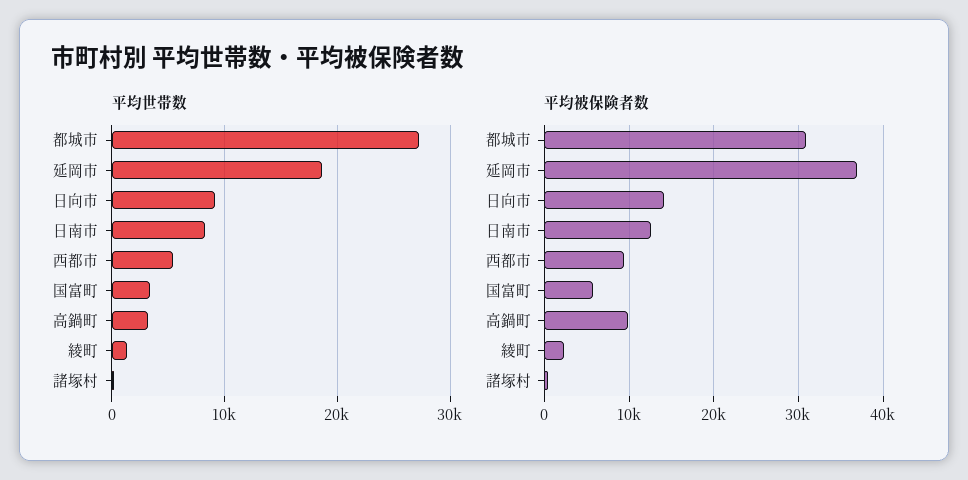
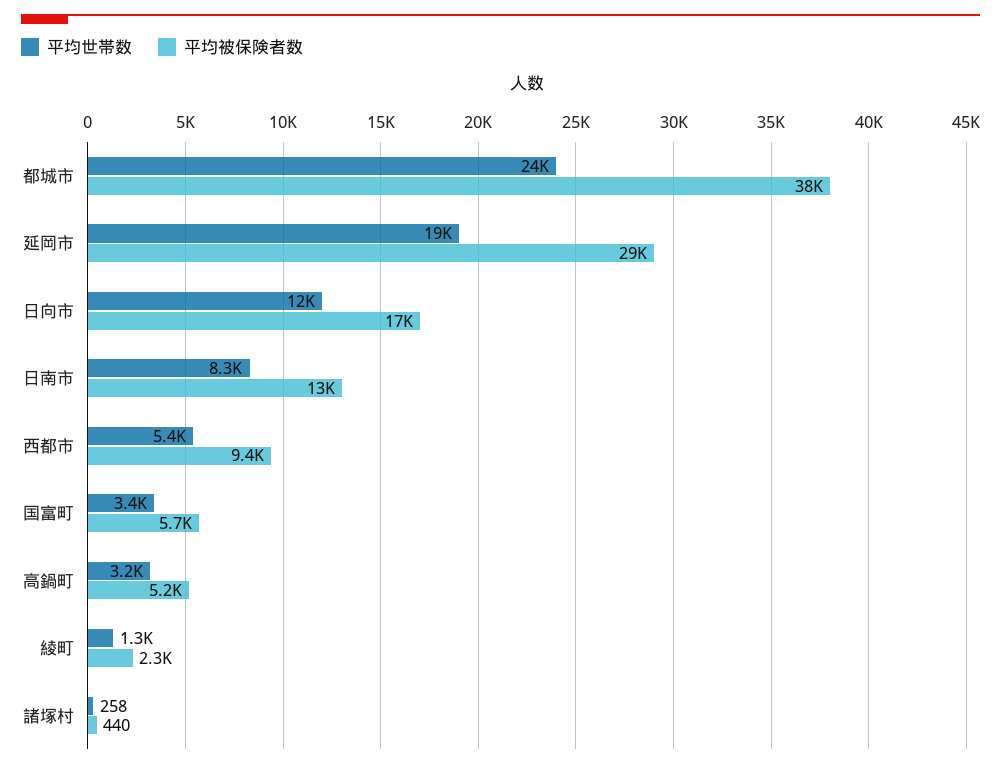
  {
    "平均世帯数": {
-     "都城市": 27000,
+     "都城市": 24000,
      "延岡市": 19000,
-     "日向市": 9000,
+     "日向市": 12000,
      "日南市": 8300,
      "西都市": 5400,
      "国富町": 3400,
      "高鍋町": 3200,
      "綾町": 1300,
      "諸塚村": 258
    },
    "平均被保険者数": {
-     "都城市": 31000,
+     "都城市": 38000,
-     "延岡市": 37000,
+     "延岡市": 29000,
-     "日向市": 14000,
+     "日向市": 17000,
      "日南市": 13000,
      "西都市": 9400,
      "国富町": 5700,
-     "高鍋町": 10000,
+     "高鍋町": 5200,
      "綾町": 2300,
      "諸塚村": 440
    }
  }

